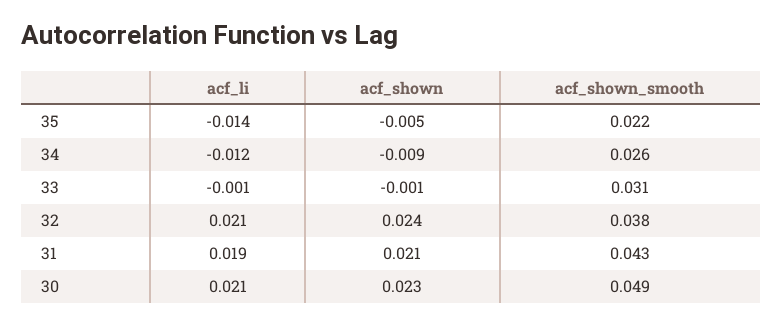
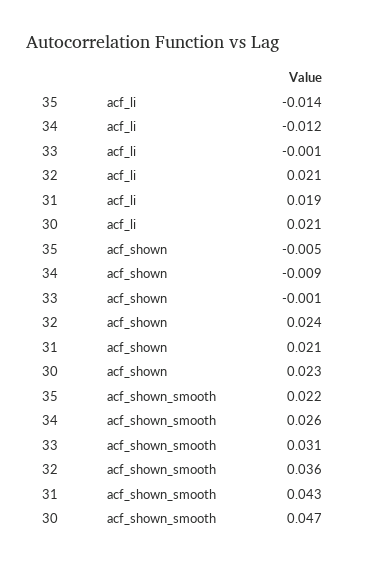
  {
    "acf_li": {
      "35": -0.014,
      "34": -0.012,
      "33": -0.001,
      "32": 0.021,
      "31": 0.019,
      "30": 0.021
    },
    "acf_shown": {
      "35": -0.005,
      "34": -0.009,
      "33": -0.001,
      "32": 0.024,
      "31": 0.021,
      "30": 0.023
    },
    "acf_shown_smooth": {
      "35": 0.022,
      "34": 0.026,
      "33": 0.031,
-     "32": 0.038,
+     "32": 0.036,
      "31": 0.043,
-     "30": 0.049
+     "30": 0.047
    }
  }

